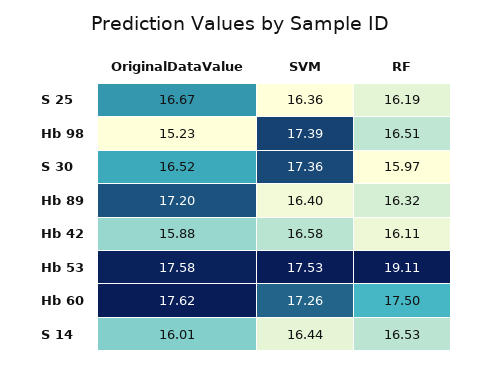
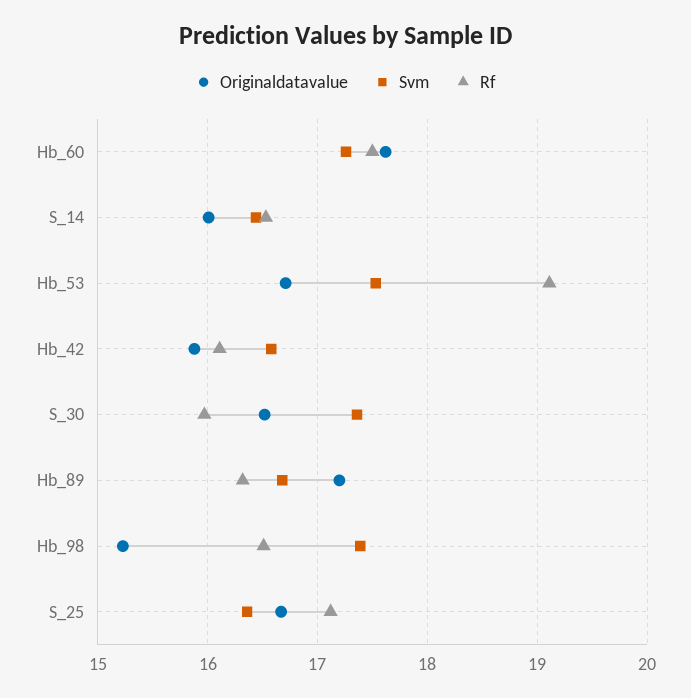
  {
    "OriginalDataValue": {
      "S 25": 16.67,
      "Hb 98": 15.23,
      "S 30": 16.52,
      "Hb 89": 17.2,
      "Hb 42": 15.88,
-     "Hb 53": 17.58,
+     "Hb 53": 16.7,
      "Hb 60": 17.62,
      "S 14": 16.01
    },
    "SVM": {
      "S 25": 16.36,
      "Hb 98": 17.39,
      "S 30": 17.36,
-     "Hb 89": 16.4,
+     "Hb 89": 16.7,
      "Hb 42": 16.58,
      "Hb 53": 17.53,
      "Hb 60": 17.26,
      "S 14": 16.44
    },
    "RF": {
-     "S 25": 16.19,
+     "S 25": 17.1,
      "Hb 98": 16.51,
      "S 30": 15.97,
      "Hb 89": 16.32,
      "Hb 42": 16.11,
      "Hb 53": 19.11,
      "Hb 60": 17.5,
      "S 14": 16.53
    }
  }

